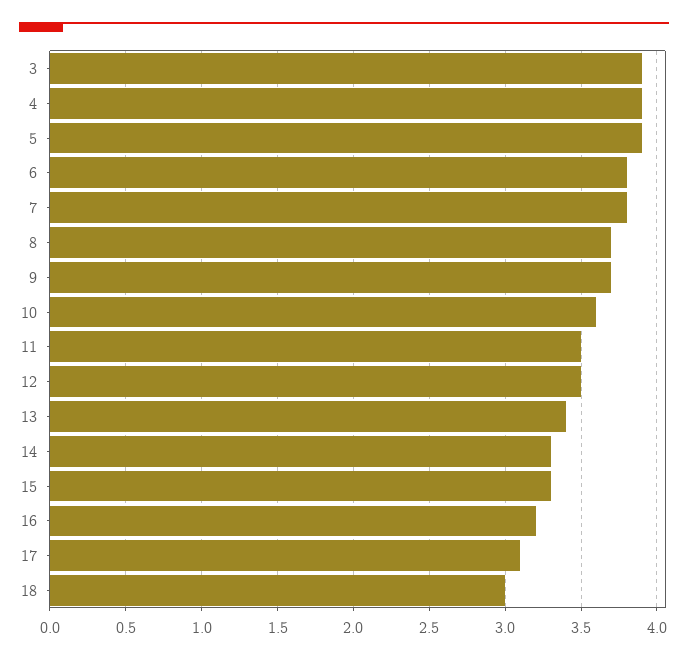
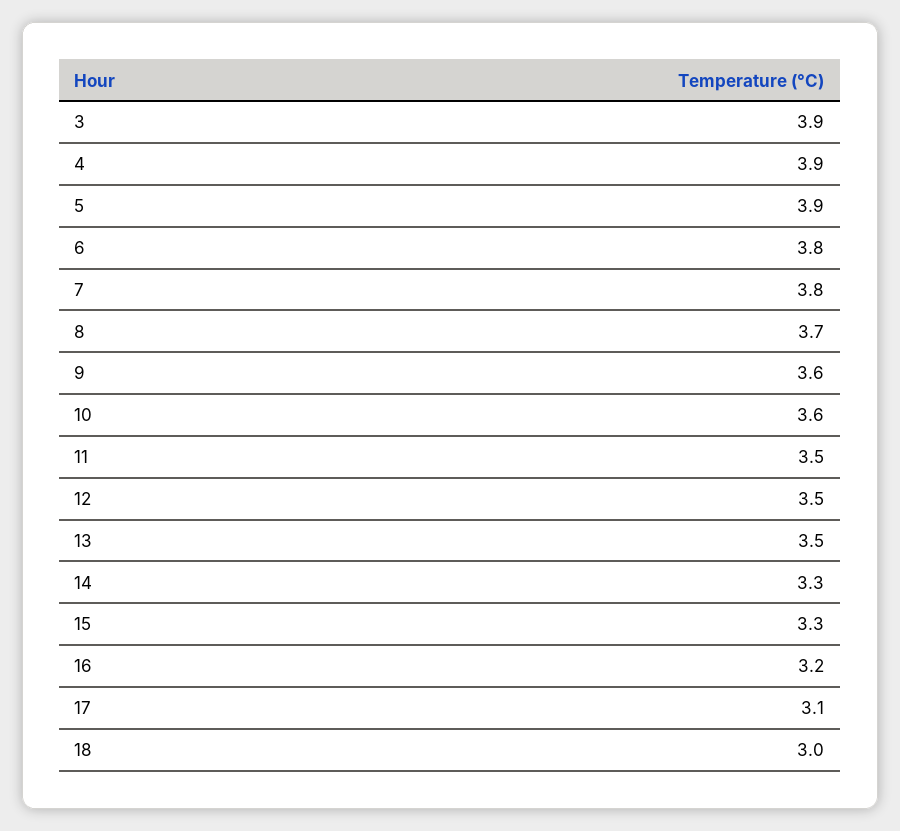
  {
    "3": 3.9,
    "4": 3.9,
    "5": 3.9,
    "6": 3.8,
    "7": 3.8,
    "8": 3.7,
-   "9": 3.7,
+   "9": 3.6,
    "10": 3.6,
    "11": 3.5,
    "12": 3.5,
-   "13": 3.4,
+   "13": 3.5,
    "14": 3.3,
    "15": 3.3,
    "16": 3.2,
    "17": 3.1,
    "18": 3
  }

